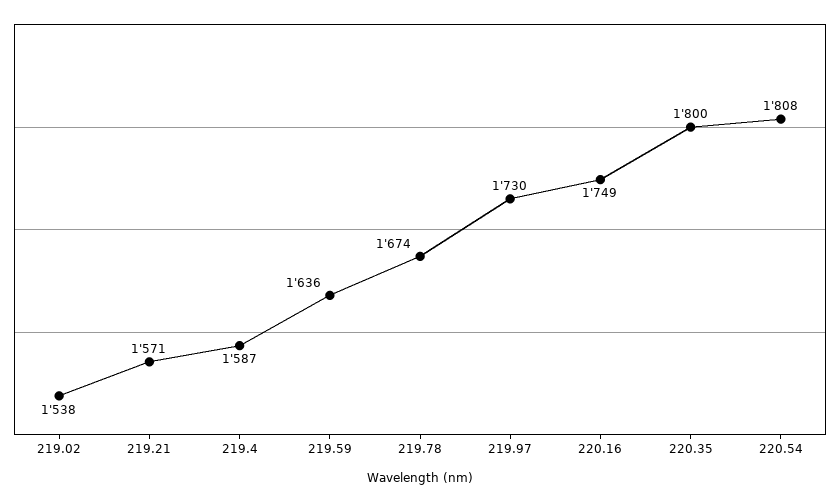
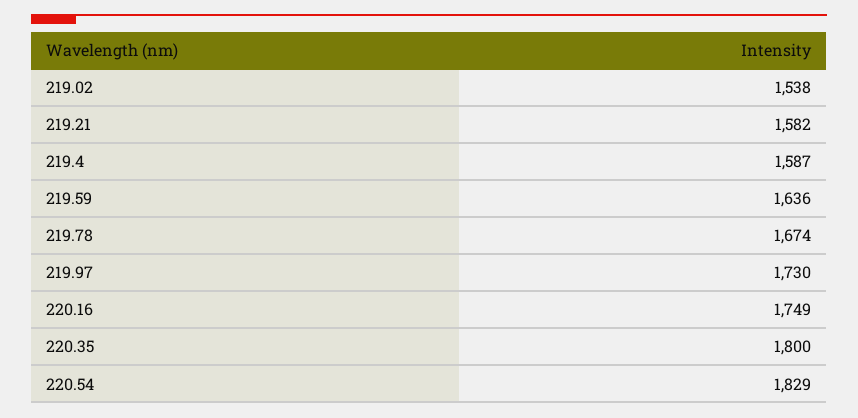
  {
    "219.02": 1538,
-   "219.21": 1571,
+   "219.21": 1582,
    "219.4": 1587,
    "219.59": 1636,
    "219.78": 1674,
    "219.97": 1730,
    "220.16": 1749,
    "220.35": 1800,
-   "220.54": 1808
+   "220.54": 1829
  }

